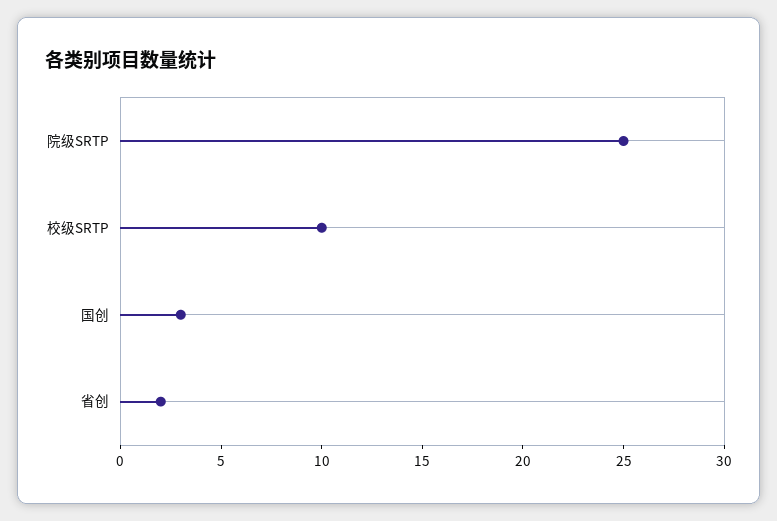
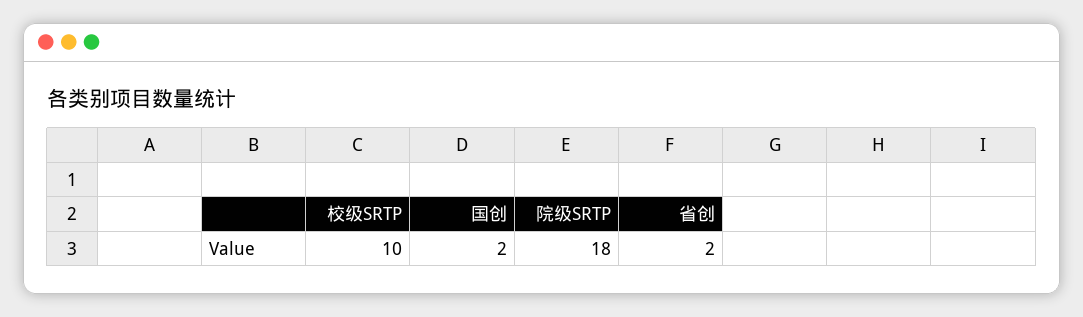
  {
-   "院级SRTP": 25,
+   "院级SRTP": 18,
    "校级SRTP": 10,
-   "国创": 3,
+   "国创": 2,
    "省创": 2
  }

